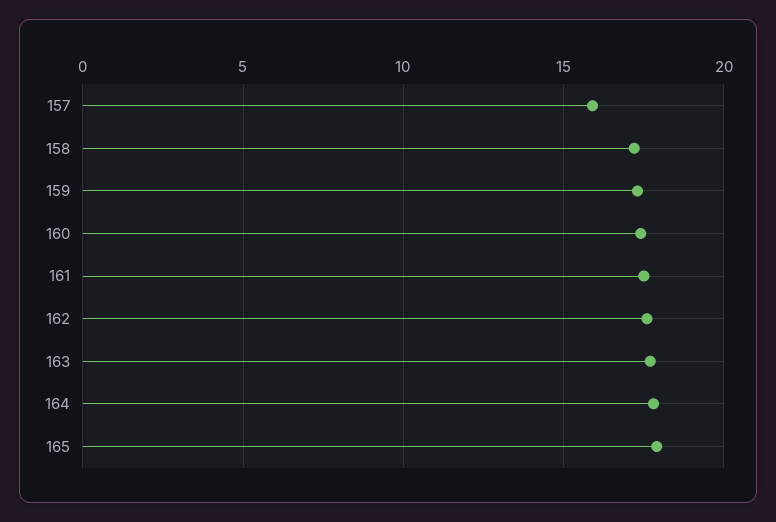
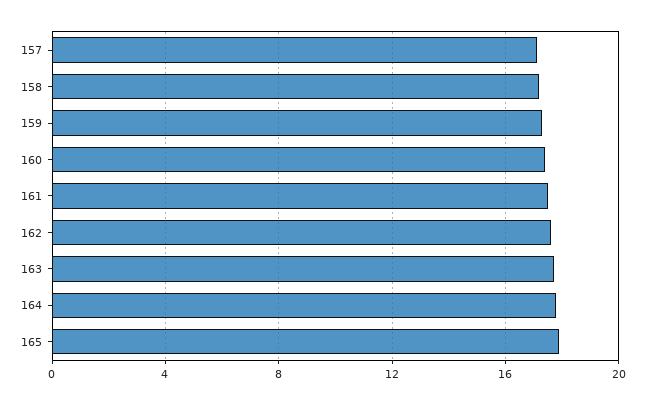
  {
-   "157": 16,
+   "157": 17,
    "158": 17,
    "159": 17.5,
    "160": 17.5,
    "161": 17.5,
    "162": 17.5,
    "163": 17.5,
    "164": 18,
    "165": 18
  }

